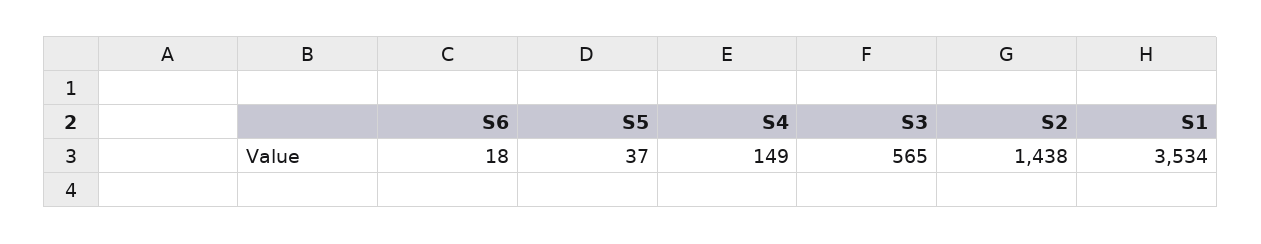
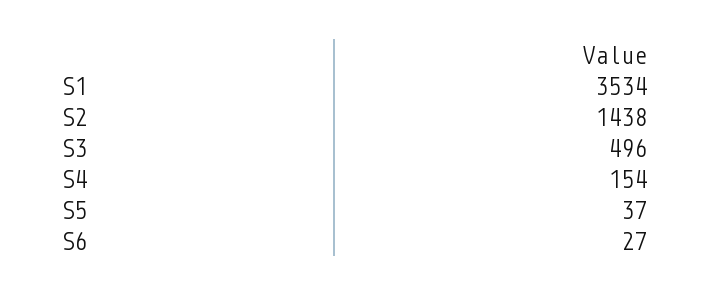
  {
-   "S6": 18,
+   "S6": 27,
    "S5": 37,
-   "S4": 149,
+   "S4": 154,
-   "S3": 565,
+   "S3": 496,
    "S2": 1438,
    "S1": 3534
  }

